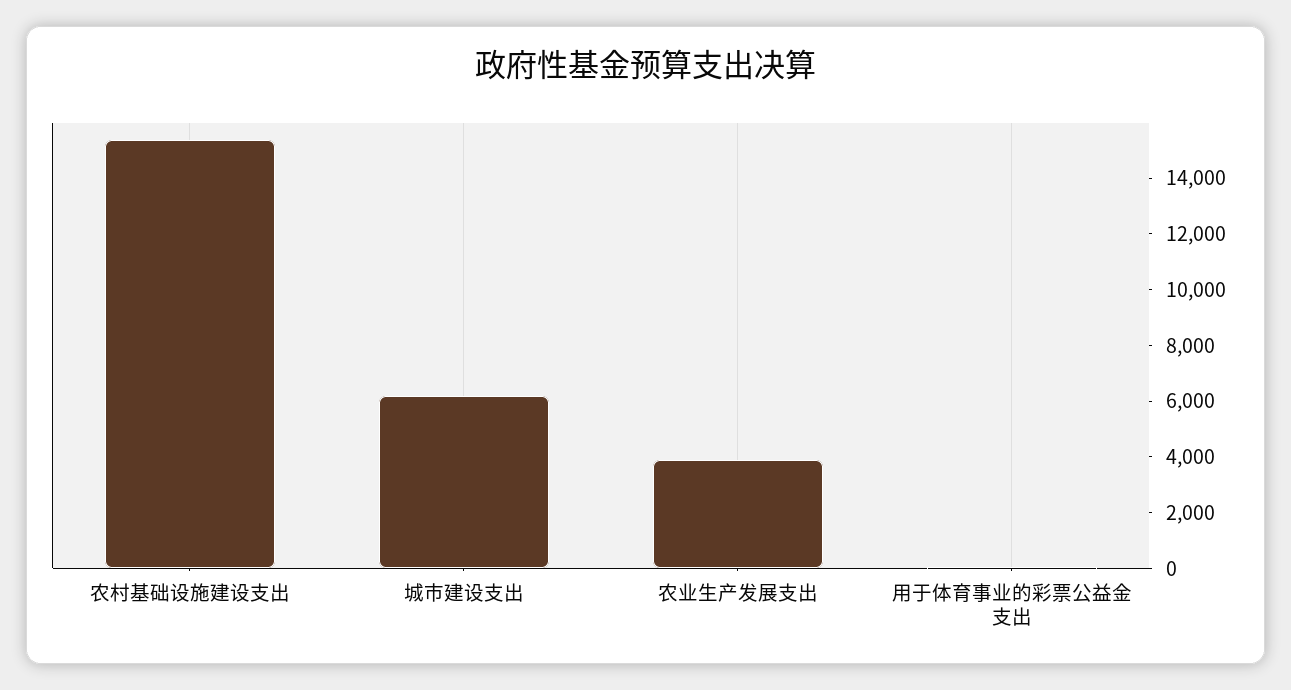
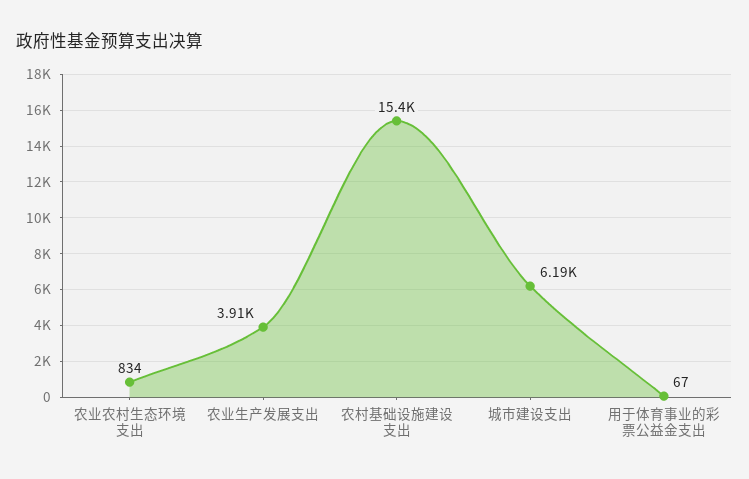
  {
    "农村基础设施建设支出": 15400,
    "城市建设支出": 6190,
    "农业生产发展支出": 3910,
-   "用于体育事业的彩票公益金支出": 67
+   "用于体育事业的彩票公益金支出": 67,
+   "农业农村生态环境支出": 834
  }

